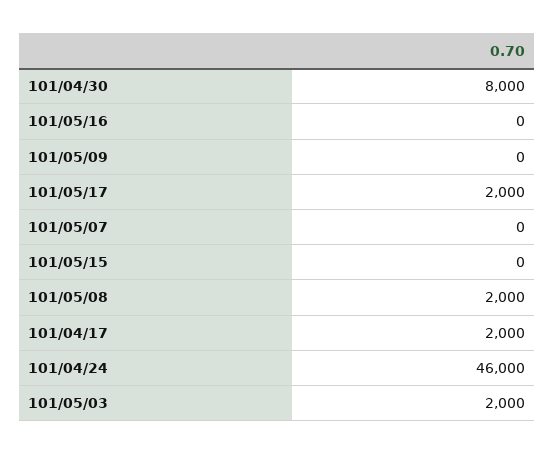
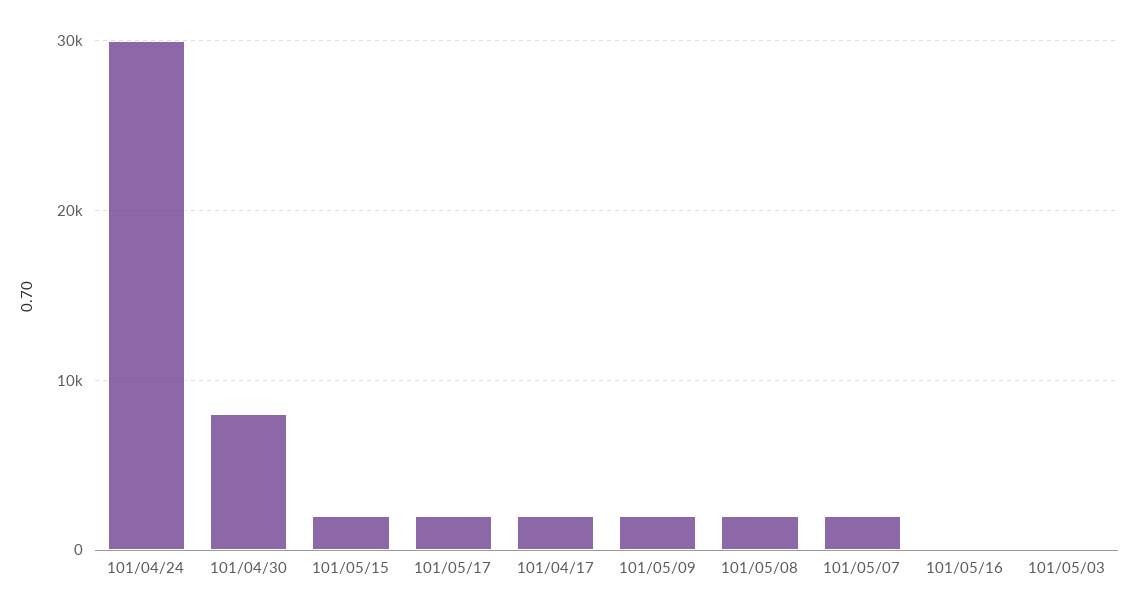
  {
    "101/04/30": 8000,
    "101/05/16": 0,
-   "101/05/09": 0,
+   "101/05/09": 2000,
    "101/05/17": 2000,
-   "101/05/07": 0,
+   "101/05/07": 2000,
-   "101/05/15": 0,
+   "101/05/15": 2000,
    "101/05/08": 2000,
    "101/04/17": 2000,
-   "101/04/24": 46000,
+   "101/04/24": 30000,
-   "101/05/03": 2000
+   "101/05/03": 0
  }

